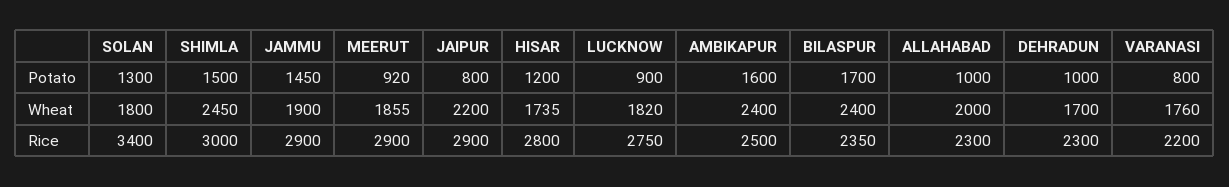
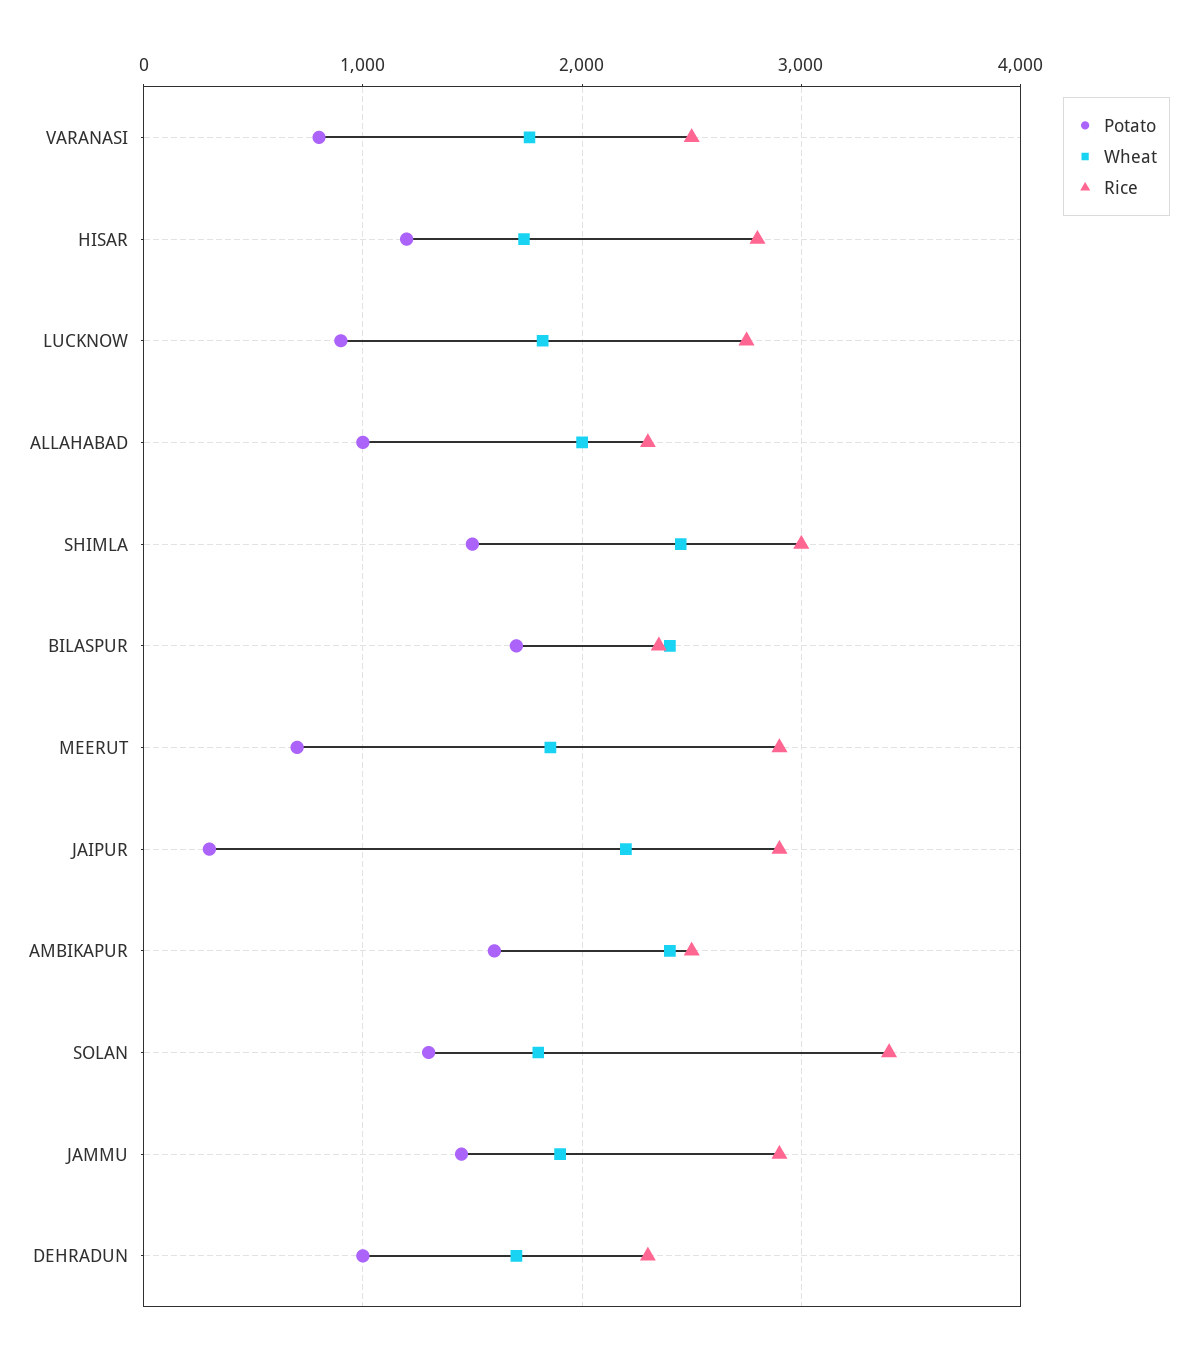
  {
    "Potato": {
      "SOLAN": 1300,
      "SHIMLA": 1500,
      "JAMMU": 1450,
-     "MEERUT": 920,
+     "MEERUT": 700,
-     "JAIPUR": 800,
+     "JAIPUR": 300,
      "HISAR": 1200,
      "LUCKNOW": 900,
      "AMBIKAPUR": 1600,
      "BILASPUR": 1700,
      "ALLAHABAD": 1000,
      "DEHRADUN": 1000,
      "VARANASI": 800
    },
    "Wheat": {
      "SOLAN": 1800,
      "SHIMLA": 2450,
      "JAMMU": 1900,
      "MEERUT": 1855,
      "JAIPUR": 2200,
      "HISAR": 1735,
      "LUCKNOW": 1820,
      "AMBIKAPUR": 2400,
      "BILASPUR": 2400,
      "ALLAHABAD": 2000,
      "DEHRADUN": 1700,
      "VARANASI": 1760
    },
    "Rice": {
      "SOLAN": 3400,
      "SHIMLA": 3000,
      "JAMMU": 2900,
      "MEERUT": 2900,
      "JAIPUR": 2900,
      "HISAR": 2800,
      "LUCKNOW": 2750,
      "AMBIKAPUR": 2500,
      "BILASPUR": 2350,
      "ALLAHABAD": 2300,
      "DEHRADUN": 2300,
-     "VARANASI": 2200
+     "VARANASI": 2500
    }
  }

